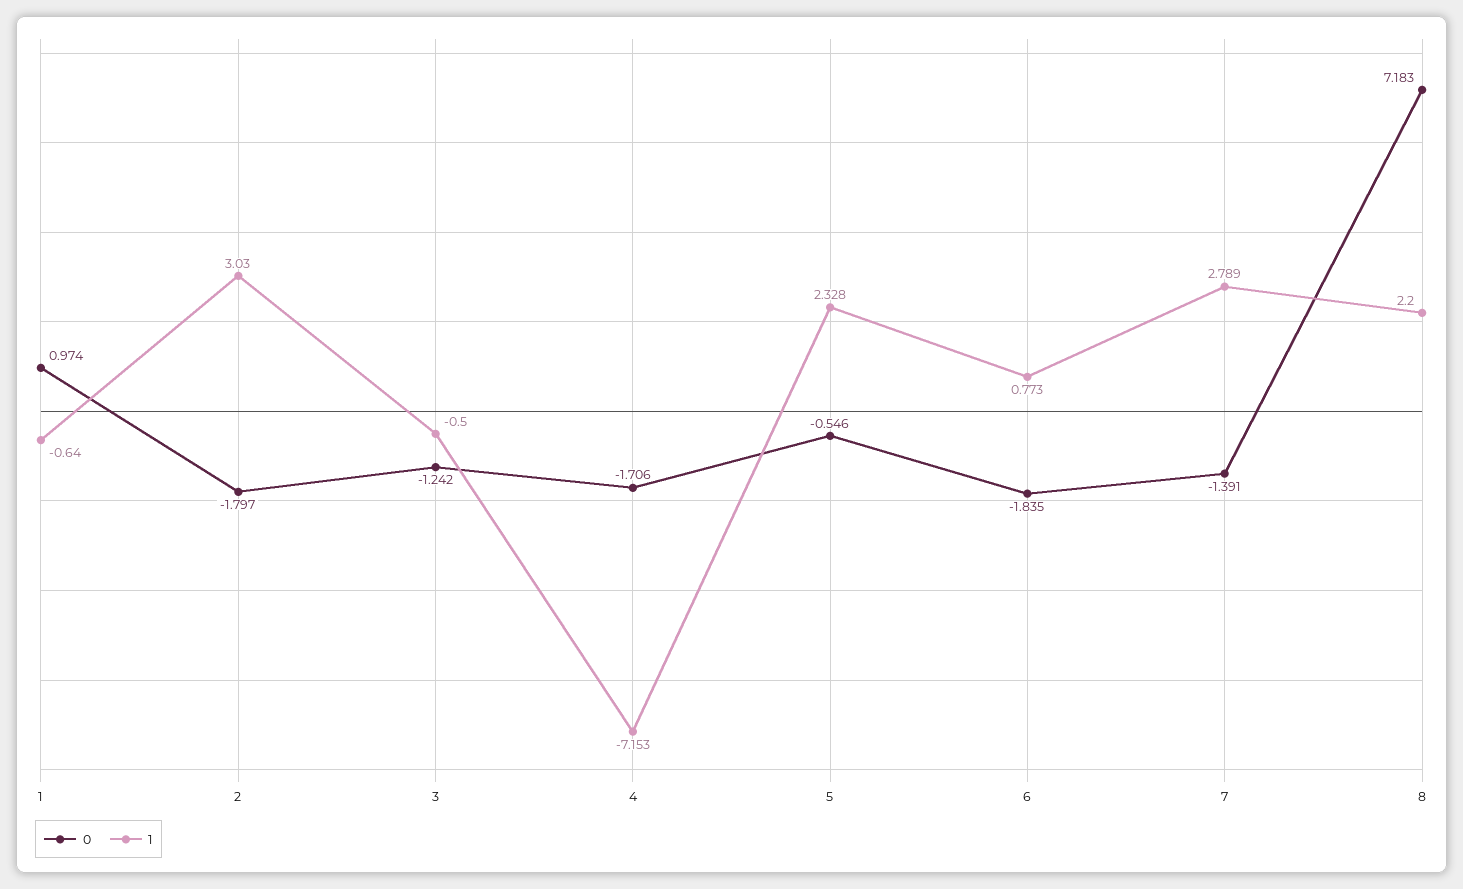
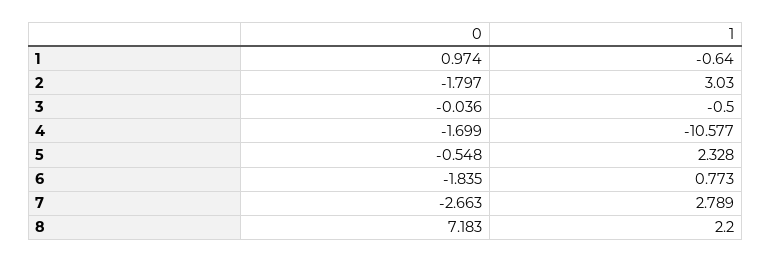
  {
    "0": {
      "1": 0.974,
      "2": -1.797,
-     "3": -1.242,
+     "3": -0.036,
-     "4": -1.706,
+     "4": -1.699,
-     "5": -0.546,
+     "5": -0.548,
      "6": -1.835,
-     "7": -1.391,
+     "7": -2.663,
      "8": 7.183
    },
    "1": {
      "1": -0.64,
      "2": 3.03,
      "3": -0.5,
-     "4": -7.153,
+     "4": -10.577,
      "5": 2.328,
      "6": 0.773,
      "7": 2.789,
      "8": 2.2
    }
  }

